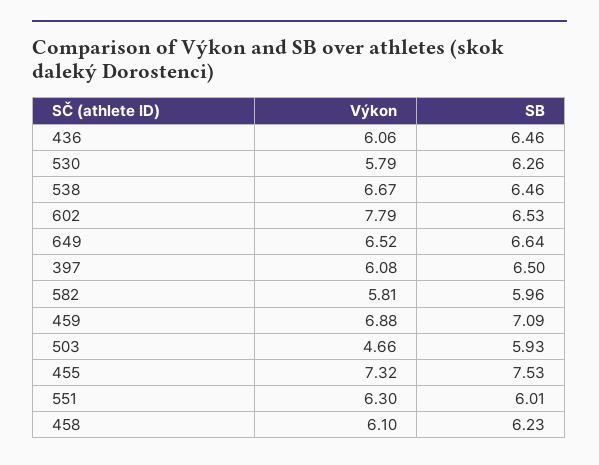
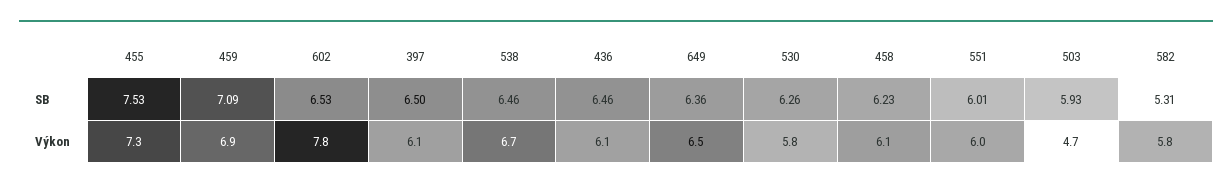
  {
    "Výkon": {
      "436": 6.06,
      "530": 5.79,
      "538": 6.67,
      "602": 7.79,
      "649": 6.52,
      "397": 6.08,
      "582": 5.81,
      "459": 6.88,
      "503": 4.66,
      "455": 7.32,
-     "551": 6.3,
+     "551": 6,
      "458": 6.1
    },
    "SB": {
      "436": 6.46,
      "530": 6.26,
      "538": 6.46,
      "602": 6.53,
-     "649": 6.64,
+     "649": 6.36,
      "397": 6.5,
-     "582": 5.96,
+     "582": 5.31,
      "459": 7.09,
      "503": 5.93,
      "455": 7.53,
      "551": 6.01,
      "458": 6.23
    }
  }

